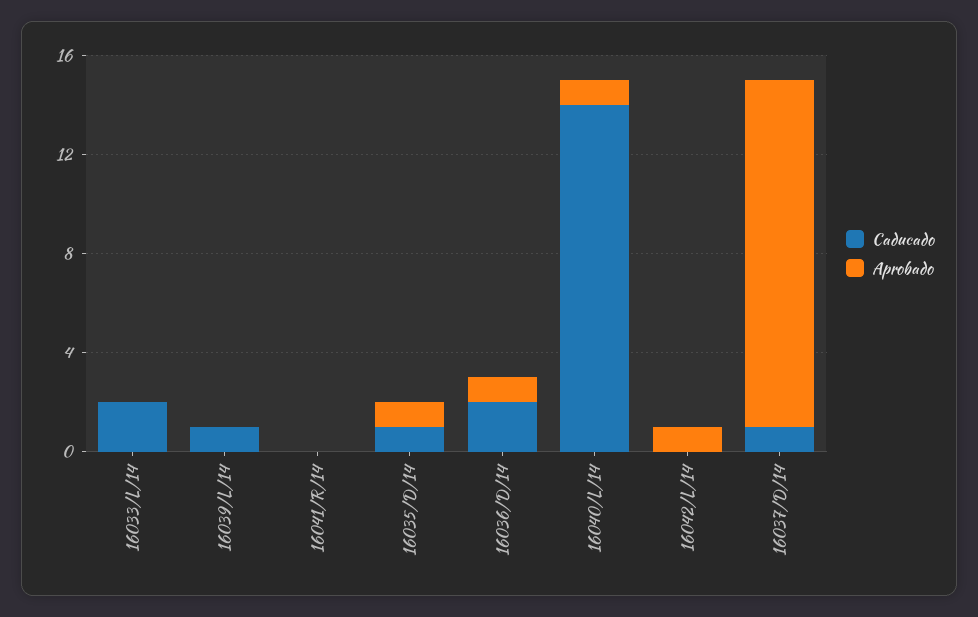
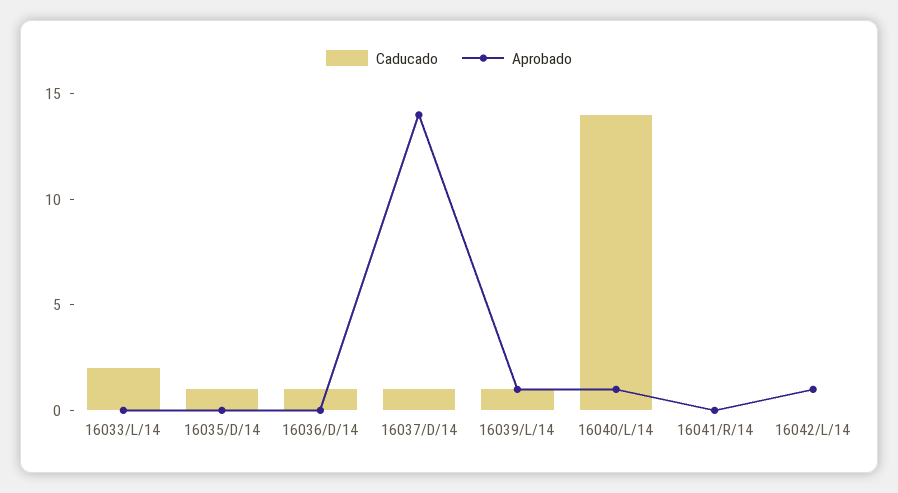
  {
    "Caducado": {
      "16033/L/14": 2,
      "16039/L/14": 1,
      "16041/R/14": 0,
      "16035/D/14": 1,
-     "16036/D/14": 2,
+     "16036/D/14": 1,
      "16040/L/14": 14,
      "16042/L/14": 0,
      "16037/D/14": 1
    },
    "Aprobado": {
      "16033/L/14": 0,
-     "16039/L/14": 0,
+     "16039/L/14": 1,
      "16041/R/14": 0,
-     "16035/D/14": 1,
+     "16035/D/14": 0,
-     "16036/D/14": 1,
+     "16036/D/14": 0,
      "16040/L/14": 1,
      "16042/L/14": 1,
      "16037/D/14": 14
    }
  }

